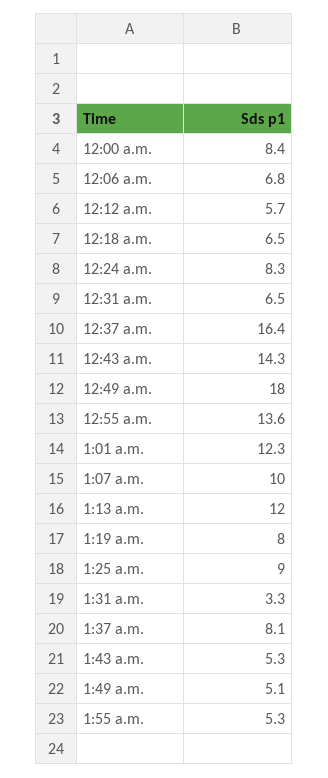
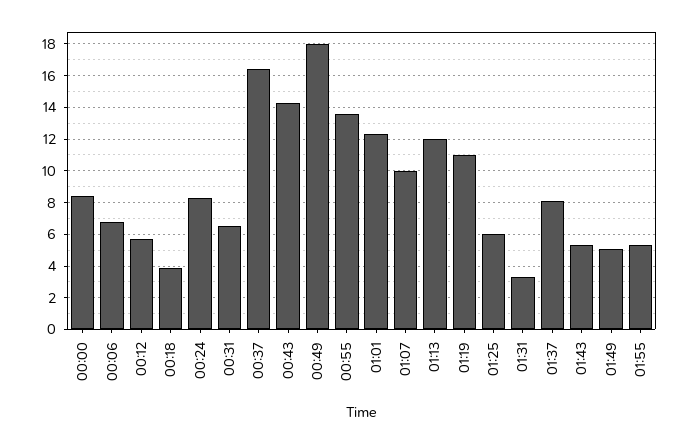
  {
    "12:00 a.m.": 8.4,
    "12:06 a.m.": 6.8,
    "12:12 a.m.": 5.7,
-   "12:18 a.m.": 6.5,
+   "12:18 a.m.": 4,
    "12:24 a.m.": 8.3,
    "12:31 a.m.": 6.5,
    "12:37 a.m.": 16.4,
    "12:43 a.m.": 14.3,
    "12:49 a.m.": 18,
    "12:55 a.m.": 13.6,
    "1:01 a.m.": 12.3,
    "1:07 a.m.": 10,
    "1:13 a.m.": 12,
-   "1:19 a.m.": 8,
+   "1:19 a.m.": 11,
-   "1:25 a.m.": 9,
+   "1:25 a.m.": 6,
    "1:31 a.m.": 3.3,
    "1:37 a.m.": 8.1,
    "1:43 a.m.": 5.3,
    "1:49 a.m.": 5.1,
    "1:55 a.m.": 5.3
  }

